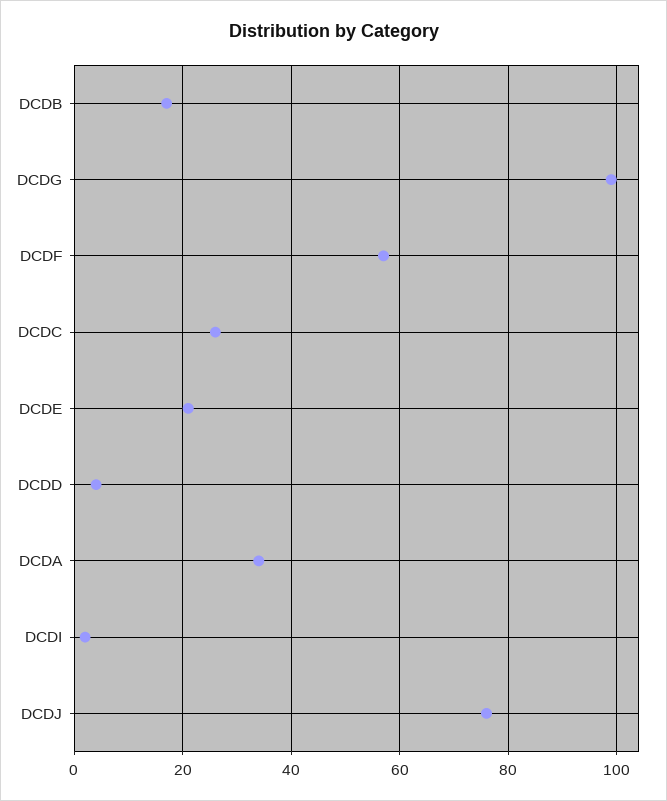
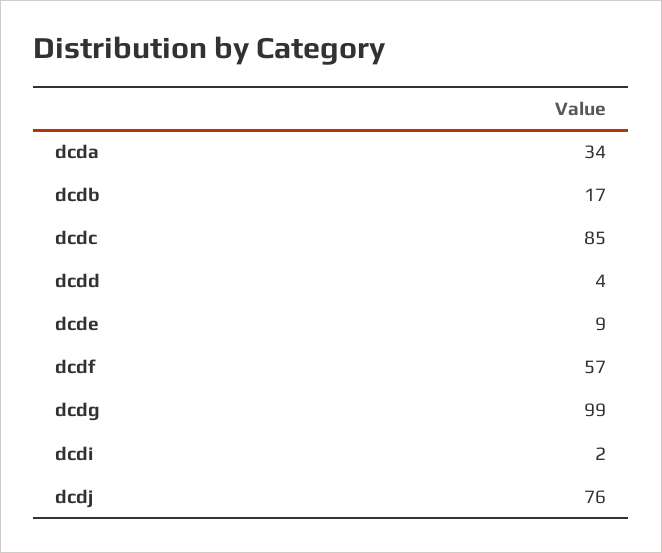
  {
    "DCDB": 17,
    "DCDG": 99,
    "DCDF": 57,
-   "DCDC": 25,
+   "DCDC": 85,
-   "DCDE": 20,
+   "DCDE": 9,
    "DCDD": 4,
    "DCDA": 34,
    "DCDI": 2,
    "DCDJ": 76
  }

